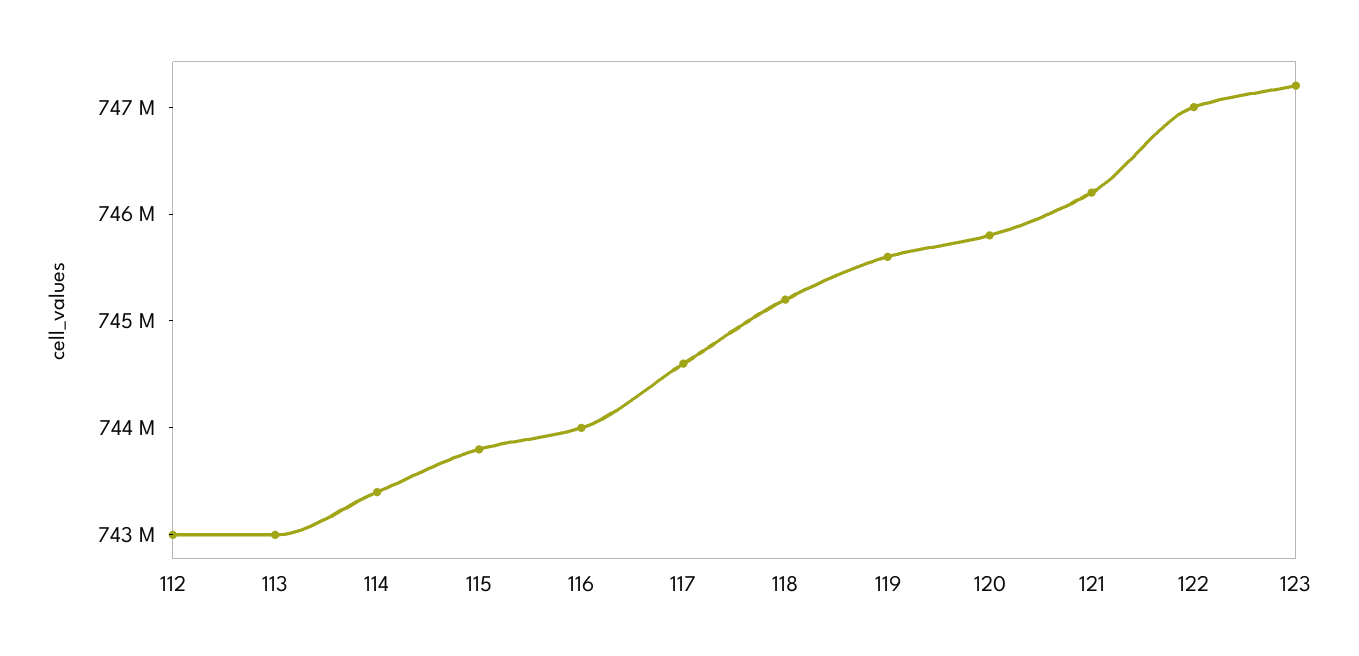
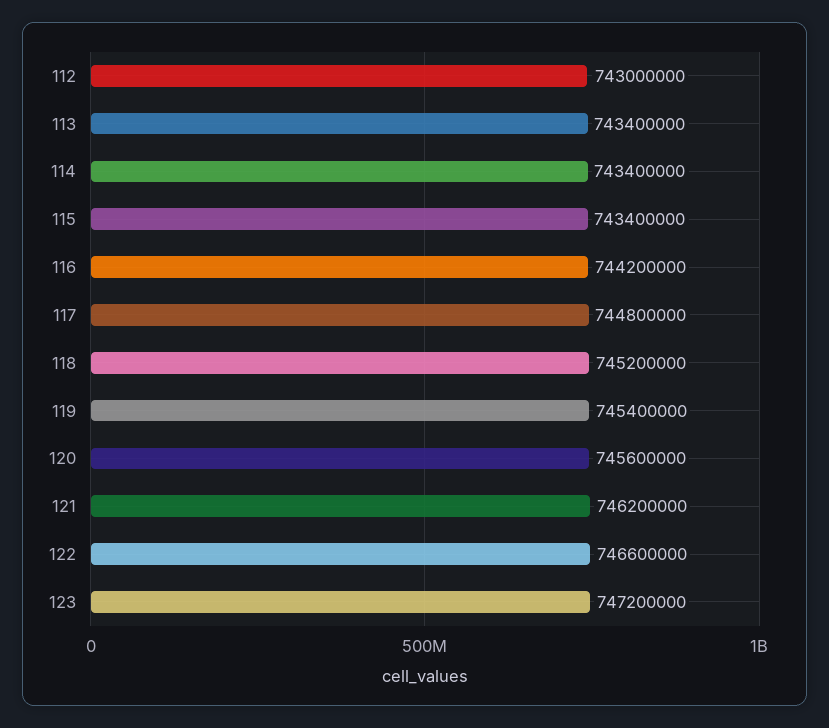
  {
    "112": 743000000,
-   "113": 743000000,
+   "113": 743400000,
    "114": 743400000,
-   "115": 743800000,
+   "115": 743400000,
-   "116": 744000000,
+   "116": 744200000,
-   "117": 744600000,
+   "117": 744800000,
    "118": 745200000,
-   "119": 745600000,
+   "119": 745400000,
-   "120": 745800000,
+   "120": 745600000,
    "121": 746200000,
-   "122": 747000000,
+   "122": 746600000,
    "123": 747200000
  }

